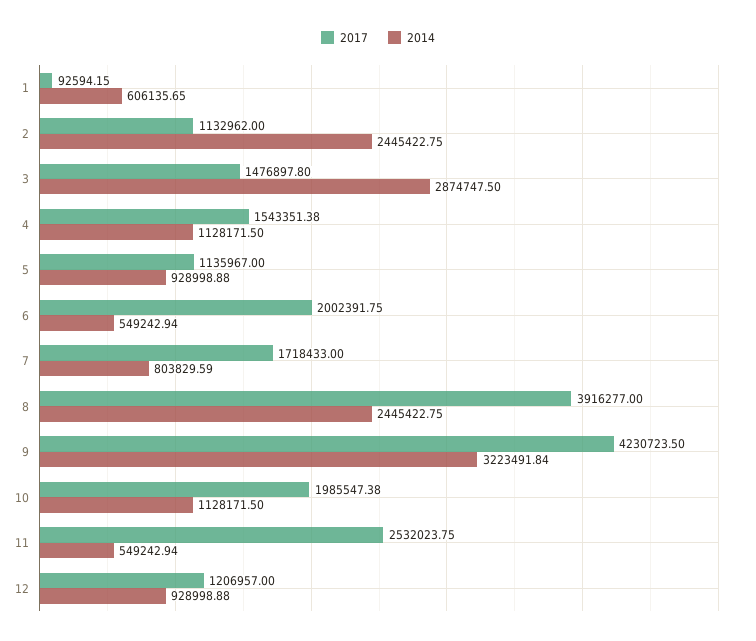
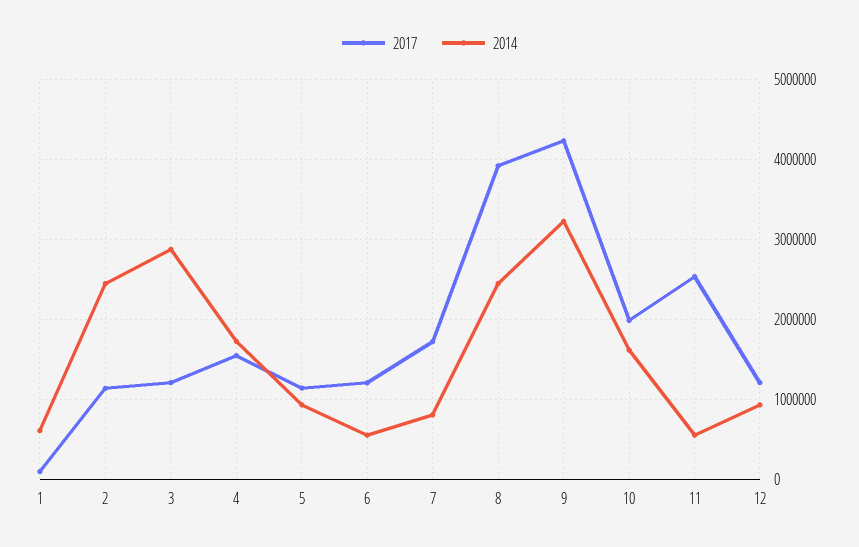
  {
    "2017": {
      "1": 92594.15,
      "2": 1132962,
-     "3": 1476897.8,
+     "3": 1200000,
      "4": 1543351.38,
      "5": 1135967,
-     "6": 2002391.75,
+     "6": 1200000,
      "7": 1718433,
      "8": 3916277,
      "9": 4230723.5,
      "10": 1985547.38,
      "11": 2532023.75,
      "12": 1206957
    },
    "2014": {
      "1": 606135.65,
      "2": 2445422.75,
      "3": 2874747.5,
-     "4": 1128171.5,
+     "4": 1700000,
      "5": 928998.88,
      "6": 549242.94,
      "7": 803829.59,
      "8": 2445422.75,
      "9": 3223491.84,
-     "10": 1128171.5,
+     "10": 1600000,
      "11": 549242.94,
      "12": 928998.88
    }
  }

